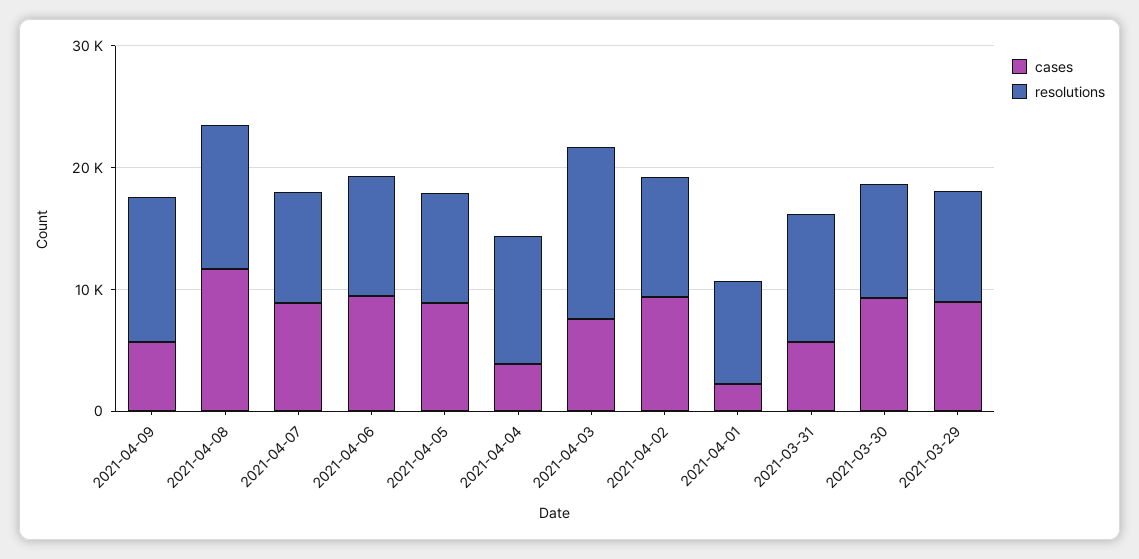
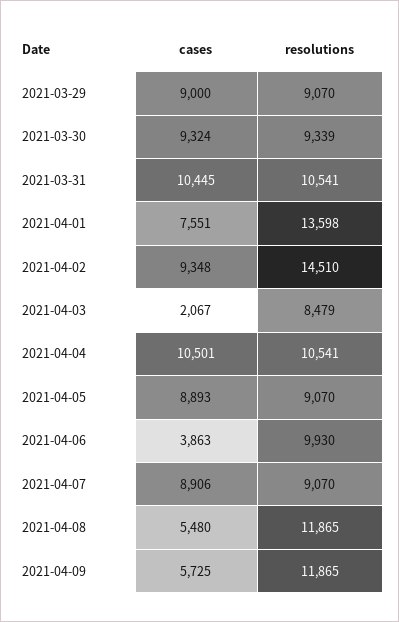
  {
    "cases": {
      "2021-04-09": 5725,
-     "2021-04-08": 12000,
+     "2021-04-08": 5480,
      "2021-04-07": 8906,
-     "2021-04-06": 10000,
+     "2021-04-06": 3863,
      "2021-04-05": 8893,
-     "2021-04-04": 4000,
+     "2021-04-04": 10501,
-     "2021-04-03": 8000,
+     "2021-04-03": 2067,
      "2021-04-02": 9348,
-     "2021-04-01": 2000,
+     "2021-04-01": 7551,
-     "2021-03-31": 6000,
+     "2021-03-31": 10445,
      "2021-03-30": 9324,
      "2021-03-29": 9000
    },
    "resolutions": {
      "2021-04-09": 11865,
      "2021-04-08": 11865,
      "2021-04-07": 9070,
      "2021-04-06": 9930,
      "2021-04-05": 9070,
      "2021-04-04": 10541,
-     "2021-04-03": 14000,
+     "2021-04-03": 8479,
-     "2021-04-02": 10000,
+     "2021-04-02": 14510,
-     "2021-04-01": 8000,
+     "2021-04-01": 13598,
      "2021-03-31": 10541,
      "2021-03-30": 9339,
      "2021-03-29": 9070
    }
  }

